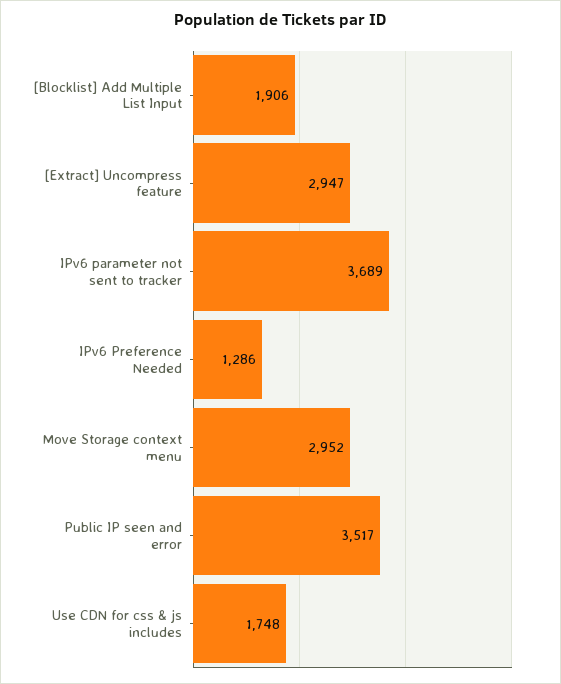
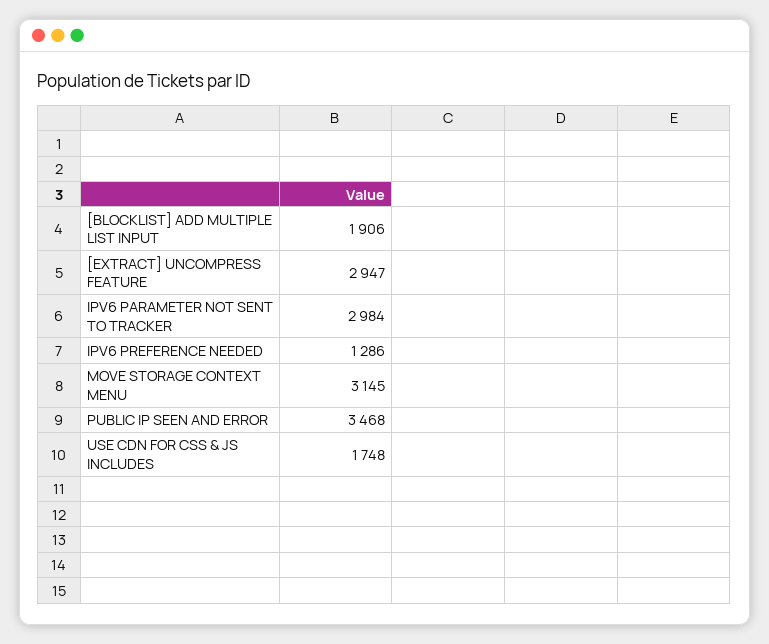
  {
    "[Blocklist] Add Multiple List Input": 1906,
    "[Extract] Uncompress feature": 2947,
-   "IPv6 parameter not sent to tracker": 3689,
+   "IPv6 parameter not sent to tracker": 2984,
    "IPv6 Preference Needed": 1286,
-   "Move Storage context menu": 2952,
+   "Move Storage context menu": 3145,
-   "Public IP seen and error": 3517,
+   "Public IP seen and error": 3468,
    "Use CDN for css & js includes": 1748
  }

